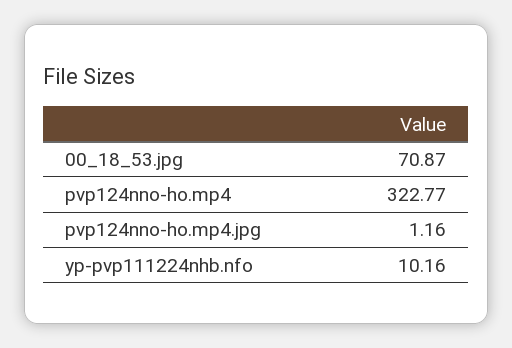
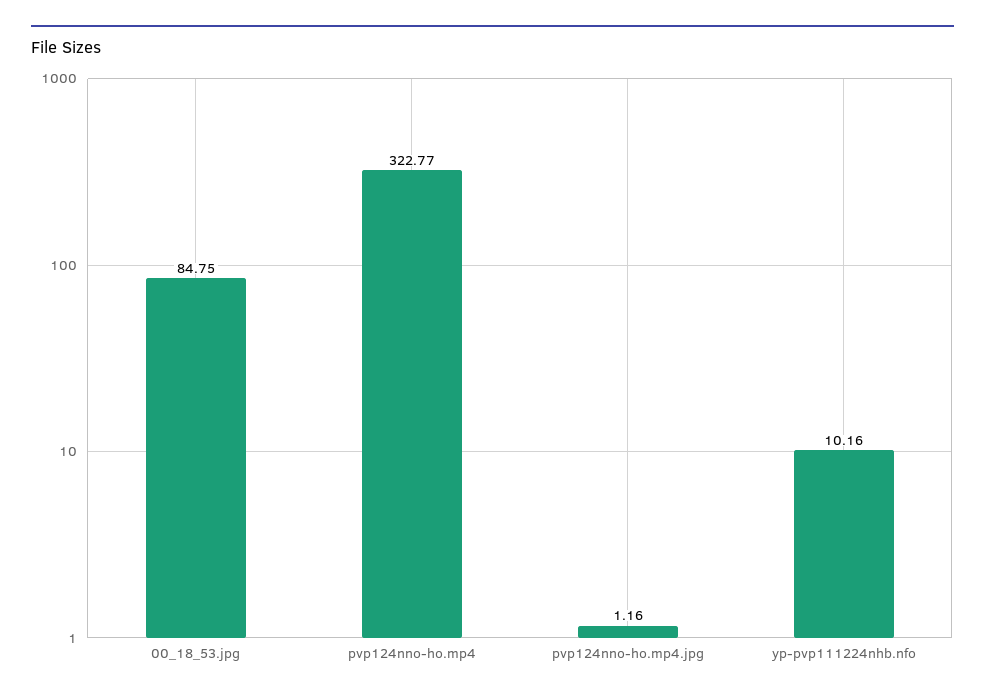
  {
-   "00_18_53.jpg": 70.87,
+   "00_18_53.jpg": 84.75,
    "pvp124nno-ho.mp4": 322.77,
    "pvp124nno-ho.mp4.jpg": 1.16,
    "yp-pvp111224nhb.nfo": 10.16
  }

